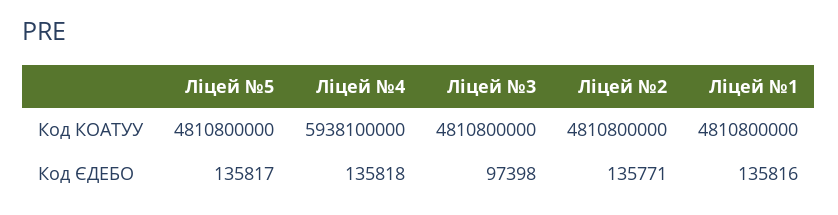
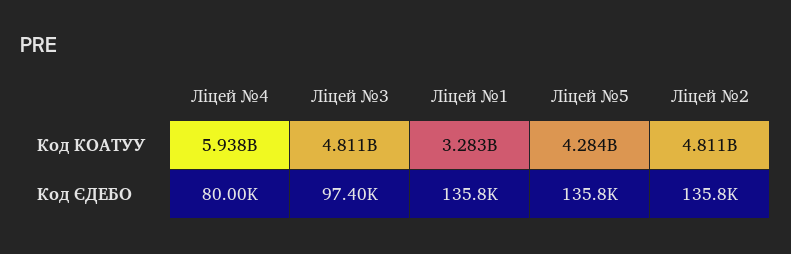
  {
    "Ліцей №5": {
-     "Код КОАТУУ": 4810800000,
+     "Код КОАТУУ": 4284000000,
      "Код ЄДЕБО": 135817
    },
    "Ліцей №4": {
      "Код КОАТУУ": 5938100000,
-     "Код ЄДЕБО": 135818
+     "Код ЄДЕБО": 80000
    },
    "Ліцей №3": {
      "Код КОАТУУ": 4810800000,
      "Код ЄДЕБО": 97398
    },
    "Ліцей №2": {
      "Код КОАТУУ": 4810800000,
      "Код ЄДЕБО": 135771
    },
    "Ліцей №1": {
-     "Код КОАТУУ": 4810800000,
+     "Код КОАТУУ": 3283000000,
      "Код ЄДЕБО": 135816
    }
  }

